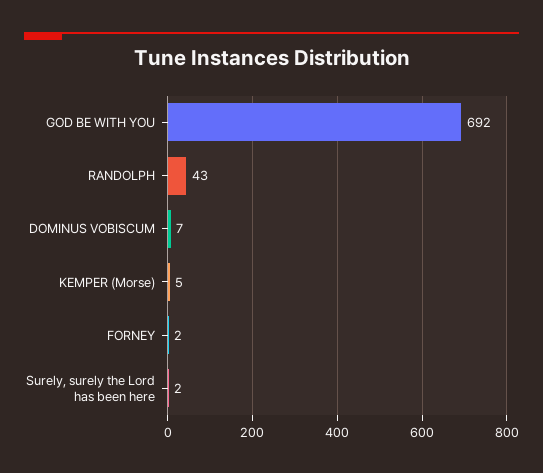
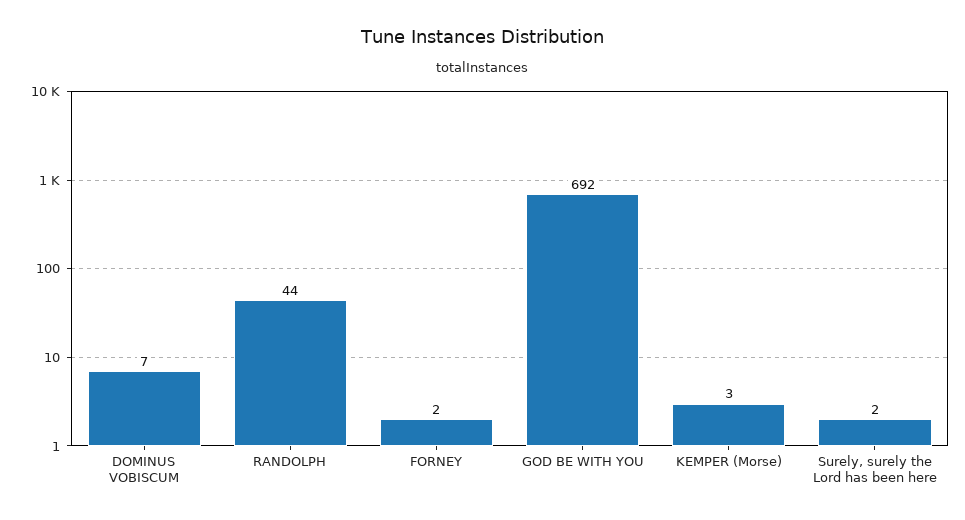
  {
    "GOD BE WITH YOU": 692,
-   "RANDOLPH": 43,
+   "RANDOLPH": 44,
    "DOMINUS VOBISCUM": 7,
-   "KEMPER (Morse)": 5,
+   "KEMPER (Morse)": 3,
    "FORNEY": 2,
    "Surely, surely the Lord has been here": 2
  }

